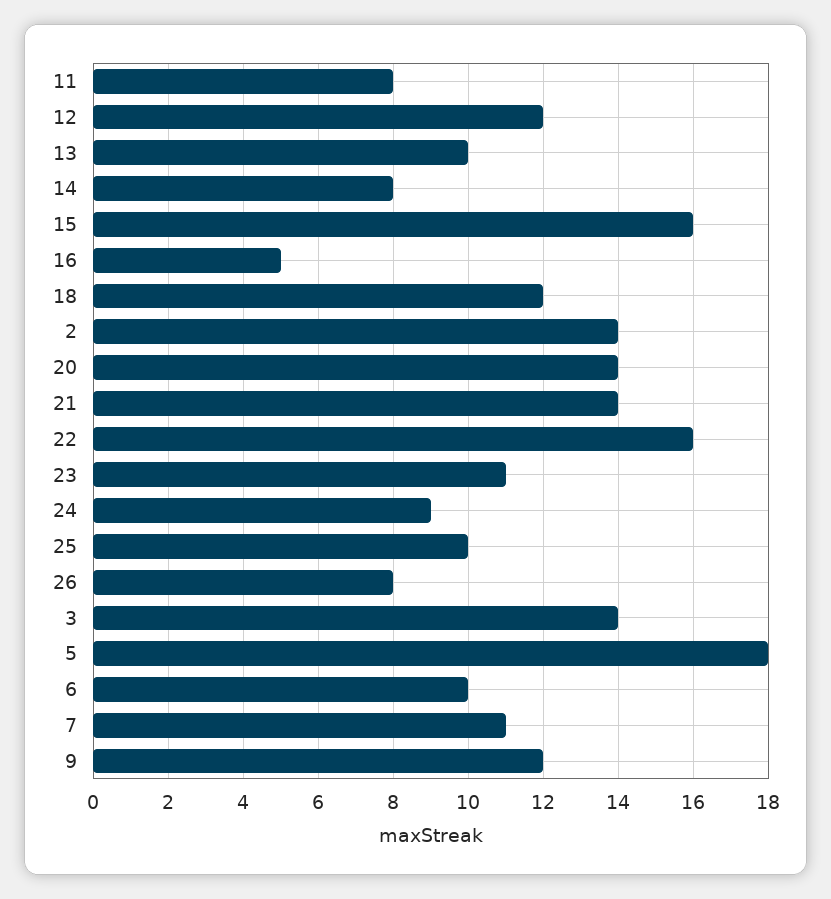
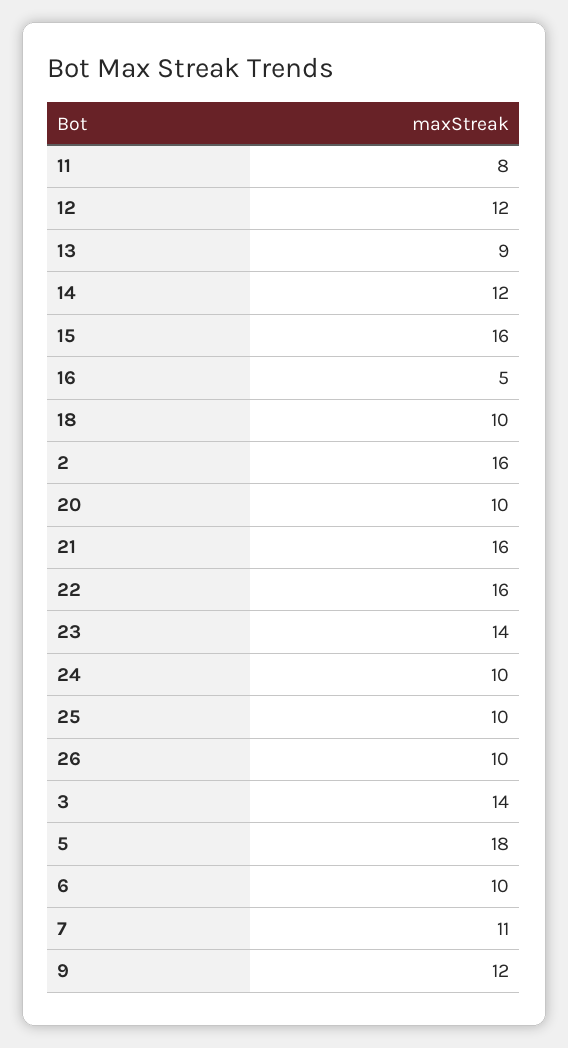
  {
    "11": 8,
    "12": 12,
-   "13": 10,
+   "13": 9,
-   "14": 8,
+   "14": 12,
    "15": 16,
    "16": 5,
-   "18": 12,
+   "18": 10,
-   "2": 14,
+   "2": 16,
-   "20": 14,
+   "20": 10,
-   "21": 14,
+   "21": 16,
    "22": 16,
-   "23": 11,
+   "23": 14,
-   "24": 9,
+   "24": 10,
    "25": 10,
-   "26": 8,
+   "26": 10,
    "3": 14,
    "5": 18,
    "6": 10,
    "7": 11,
    "9": 12
  }

